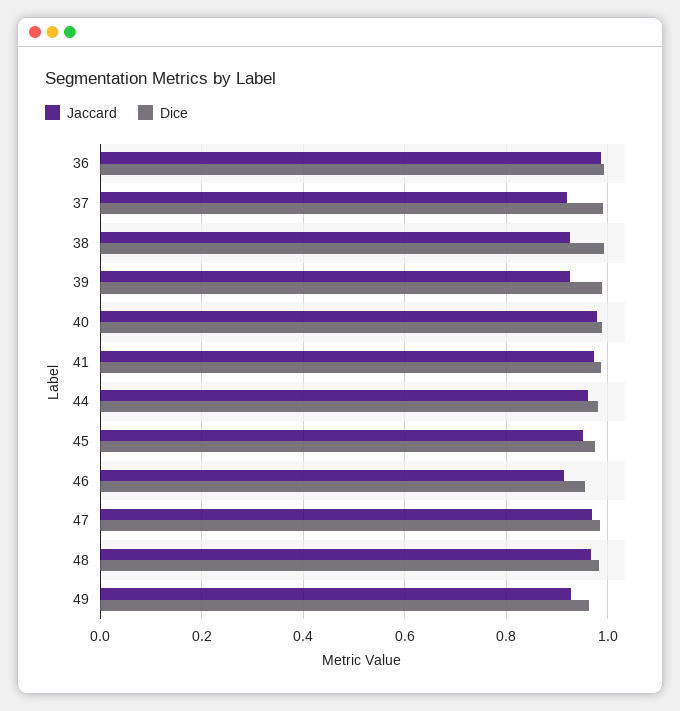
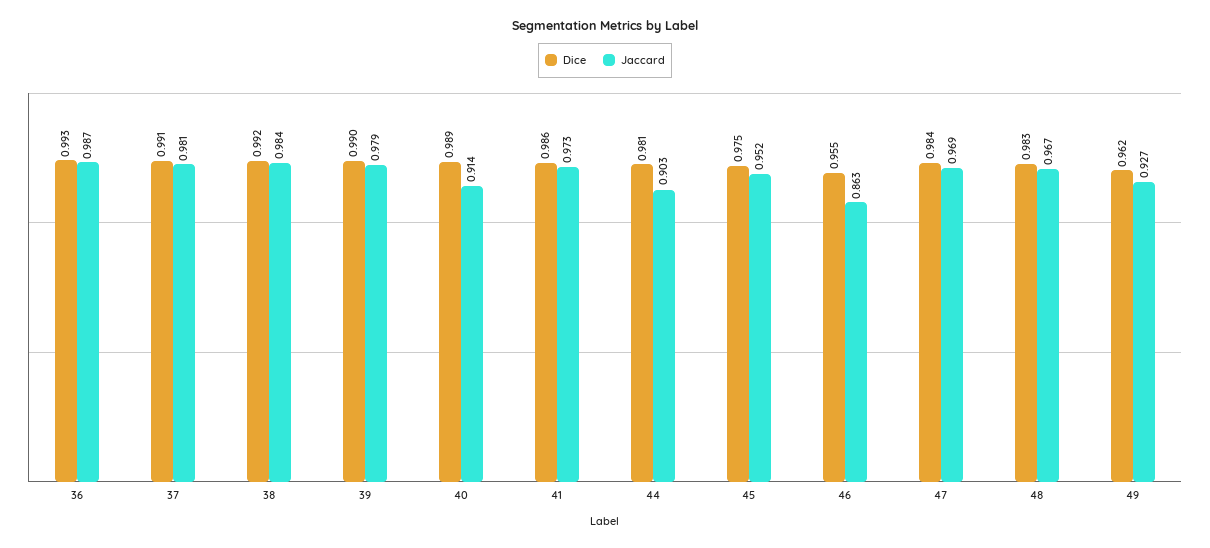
  {
    "Jaccard": {
      "36": 0.987,
-     "37": 0.92,
+     "37": 0.981,
-     "38": 0.92,
+     "38": 0.984,
-     "39": 0.92,
+     "39": 0.979,
-     "40": 0.98,
+     "40": 0.914,
      "41": 0.973,
-     "44": 0.96,
+     "44": 0.903,
      "45": 0.952,
-     "46": 0.92,
+     "46": 0.863,
      "47": 0.969,
      "48": 0.967,
      "49": 0.927
    },
    "Dice": {
      "36": 0.993,
      "37": 0.991,
      "38": 0.992,
      "39": 0.99,
      "40": 0.989,
      "41": 0.986,
      "44": 0.981,
      "45": 0.975,
      "46": 0.955,
      "47": 0.984,
      "48": 0.983,
      "49": 0.962
    }
  }

